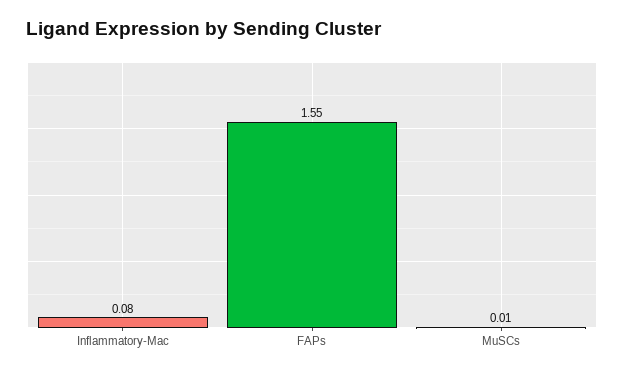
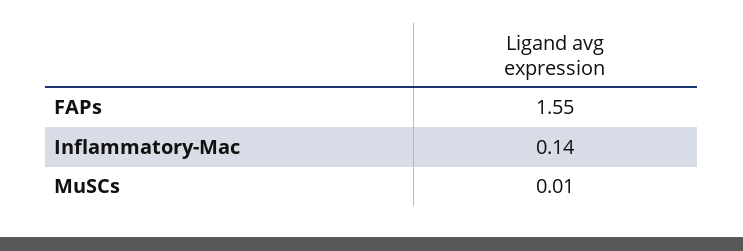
  {
-   "Inflammatory-Mac": 0.08,
+   "Inflammatory-Mac": 0.14,
    "FAPs": 1.55,
    "MuSCs": 0.01
  }

